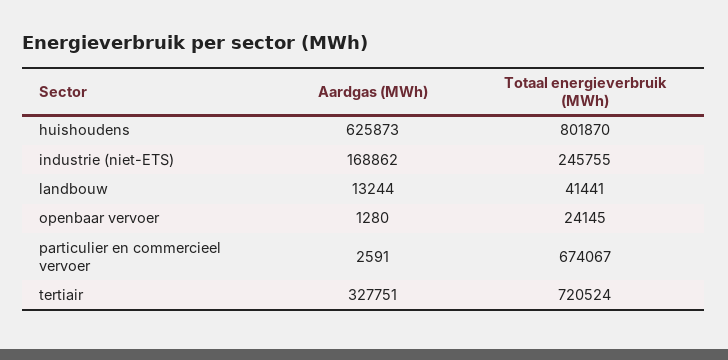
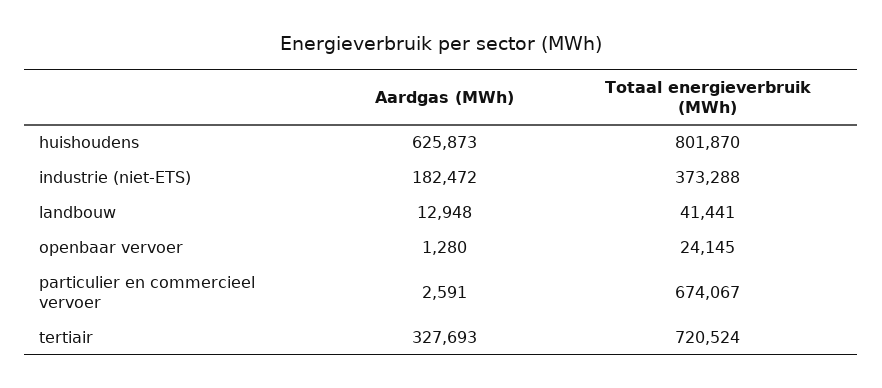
  {
    "Aardgas (MWh)": {
      "huishoudens": 625873,
-     "industrie (niet-ETS)": 168862,
+     "industrie (niet-ETS)": 182472,
-     "landbouw": 13244,
+     "landbouw": 12948,
      "openbaar vervoer": 1280,
      "particulier en commercieel vervoer": 2591,
-     "tertiair": 327751
+     "tertiair": 327693
    },
    "Totaal energieverbruik (MWh)": {
      "huishoudens": 801870,
-     "industrie (niet-ETS)": 245755,
+     "industrie (niet-ETS)": 373288,
      "landbouw": 41441,
      "openbaar vervoer": 24145,
      "particulier en commercieel vervoer": 674067,
      "tertiair": 720524
    }
  }

